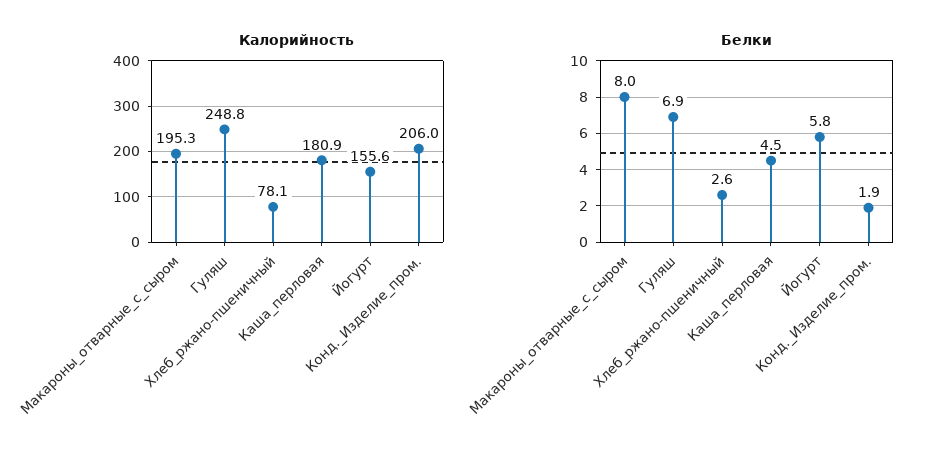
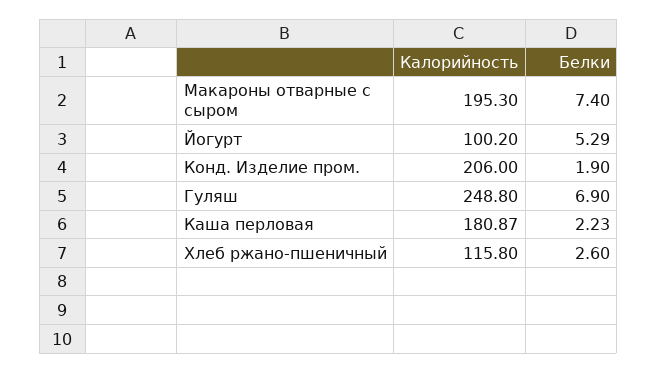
  {
    "Калорийность": {
      "Макароны_отварные_с_сыром": 195.3,
      "Гуляш": 248.8,
-     "Хлеб_ржано-пшеничный": 78.1,
+     "Хлеб_ржано-пшеничный": 115.8,
      "Каша_перловая": 180.87,
-     "Йогурт": 155.6,
+     "Йогурт": 100.2,
      "Конд._Изделие_пром.": 206
    },
    "Белки": {
-     "Макароны_отварные_с_сыром": 8,
+     "Макароны_отварные_с_сыром": 7.4,
      "Гуляш": 6.9,
      "Хлеб_ржано-пшеничный": 2.6,
-     "Каша_перловая": 4.5,
+     "Каша_перловая": 2.23,
-     "Йогурт": 5.8,
+     "Йогурт": 5.29,
      "Конд._Изделие_пром.": 1.9
    }
  }

